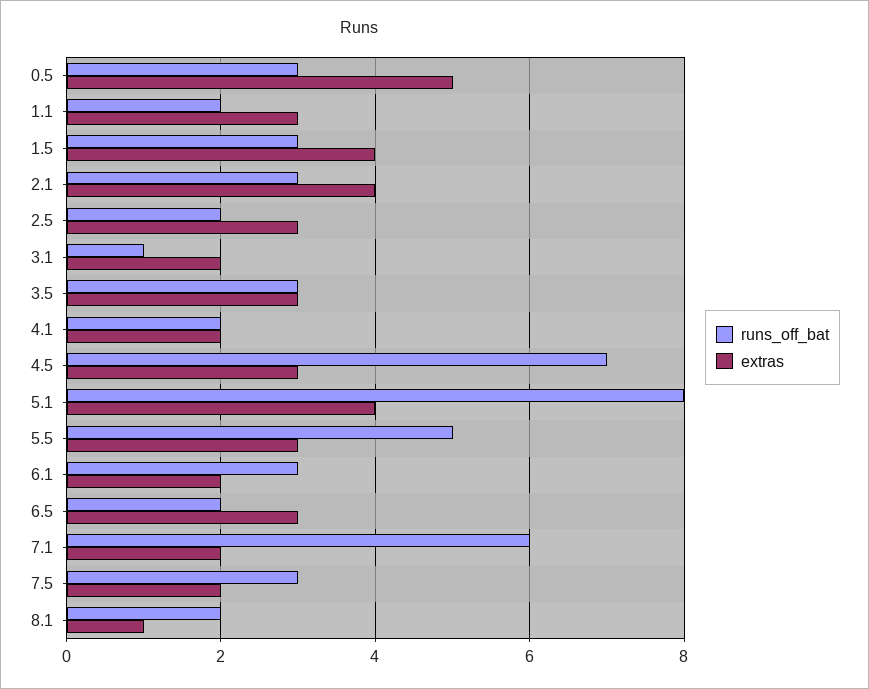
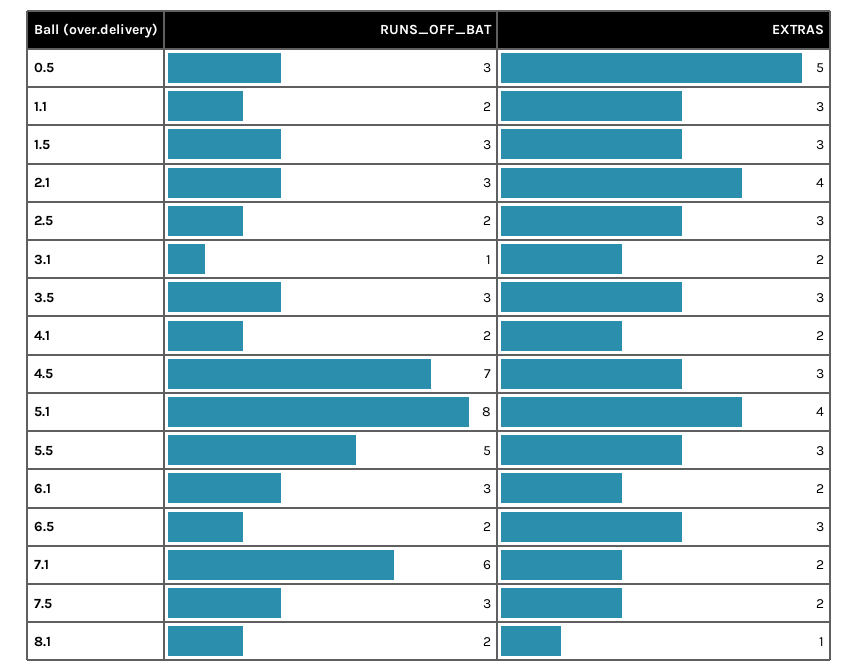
  {
    "runs_off_bat": {
      "0.5": 3,
      "1.1": 2,
      "1.5": 3,
      "2.1": 3,
      "2.5": 2,
      "3.1": 1,
      "3.5": 3,
      "4.1": 2,
      "4.5": 7,
      "5.1": 8,
      "5.5": 5,
      "6.1": 3,
      "6.5": 2,
      "7.1": 6,
      "7.5": 3,
      "8.1": 2
    },
    "extras": {
      "0.5": 5,
      "1.1": 3,
-     "1.5": 4,
+     "1.5": 3,
      "2.1": 4,
      "2.5": 3,
      "3.1": 2,
      "3.5": 3,
      "4.1": 2,
      "4.5": 3,
      "5.1": 4,
      "5.5": 3,
      "6.1": 2,
      "6.5": 3,
      "7.1": 2,
      "7.5": 2,
      "8.1": 1
    }
  }

